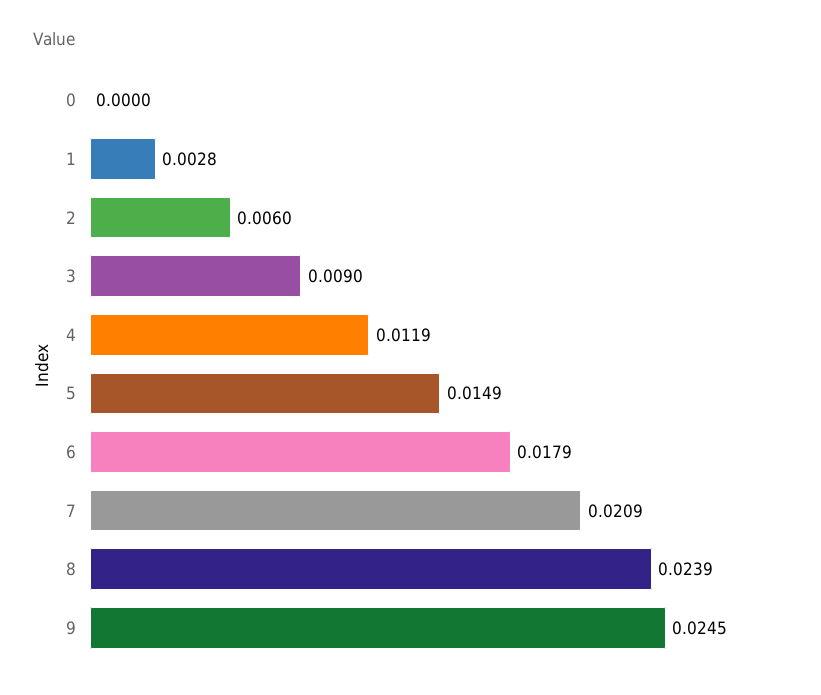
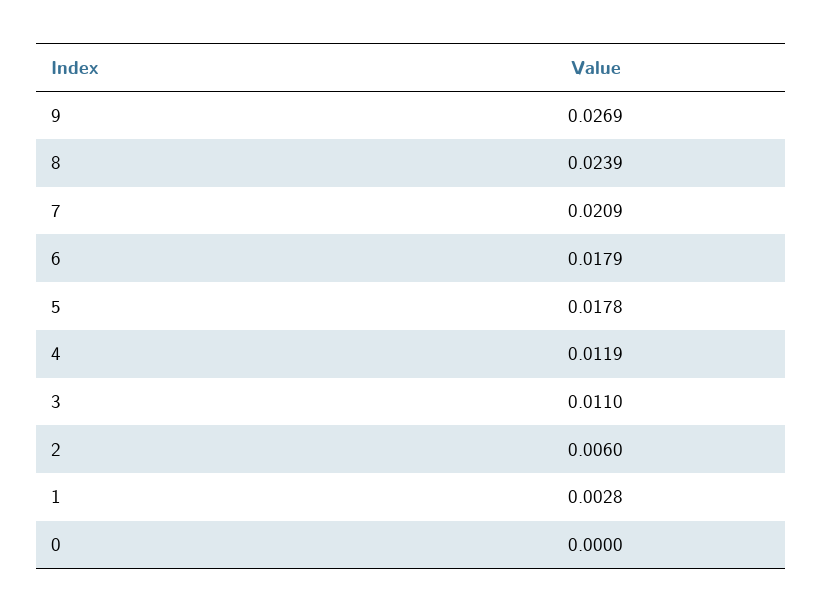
  {
    "0": 0,
    "1": 0.0028,
    "2": 0.006,
-   "3": 0.009,
+   "3": 0.011,
    "4": 0.0119,
-   "5": 0.0149,
+   "5": 0.0178,
    "6": 0.0179,
    "7": 0.0209,
    "8": 0.0239,
-   "9": 0.0245
+   "9": 0.0269
  }

